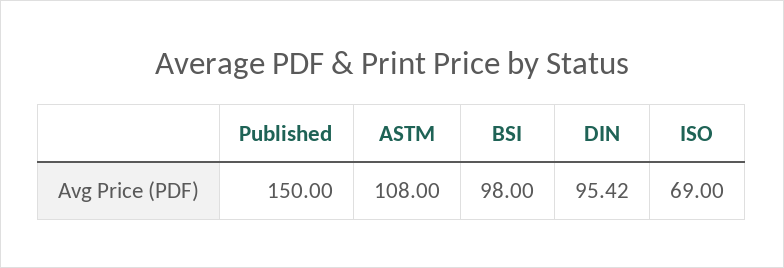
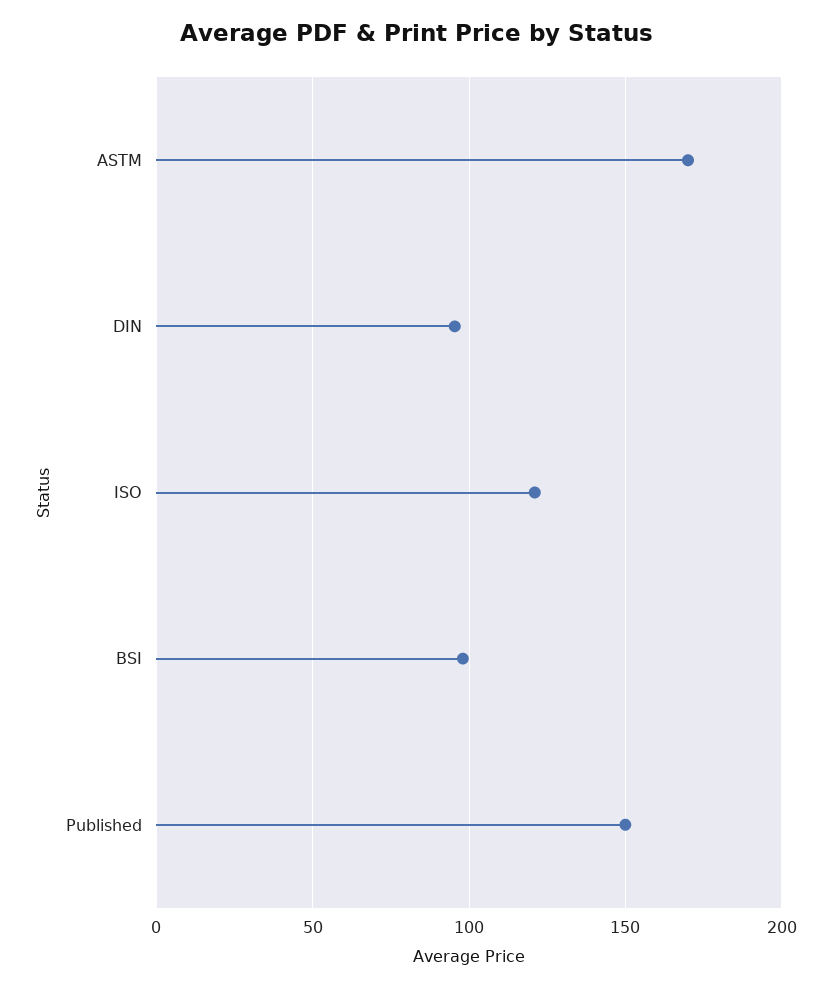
  {
    "Published": 150,
-   "ASTM": 108,
+   "ASTM": 170,
    "BSI": 98,
    "DIN": 95.42,
-   "ISO": 69
+   "ISO": 120
  }

